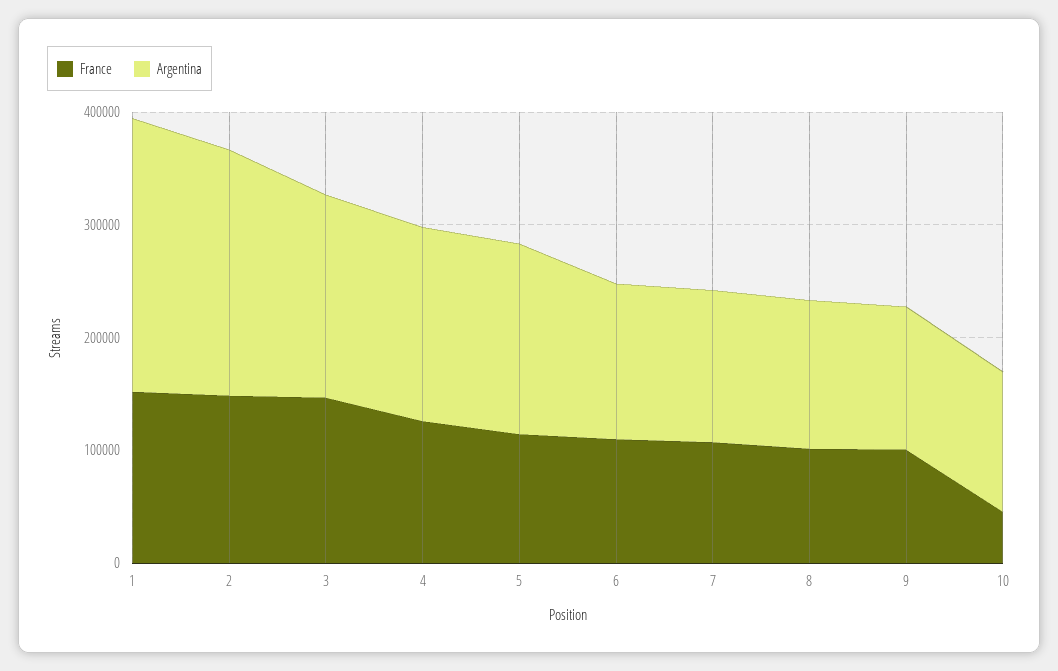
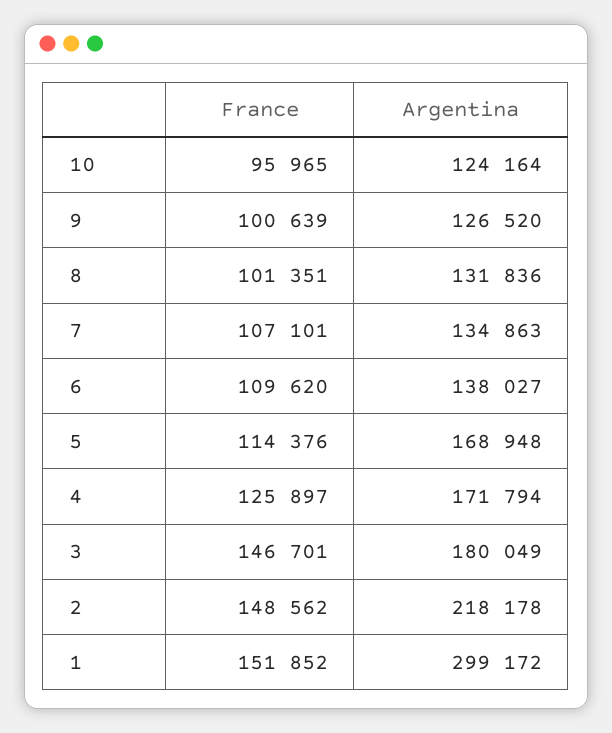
  {
    "France": {
      "1": 151852,
      "2": 148562,
      "3": 146701,
      "4": 125897,
      "5": 114376,
      "6": 109620,
      "7": 107101,
      "8": 101351,
      "9": 100639,
-     "10": 40000
+     "10": 95965
    },
    "Argentina": {
-     "1": 240000,
+     "1": 299172,
      "2": 218178,
      "3": 180049,
      "4": 171794,
      "5": 168948,
      "6": 138027,
      "7": 134863,
      "8": 131836,
      "9": 126520,
      "10": 124164
    }
  }

